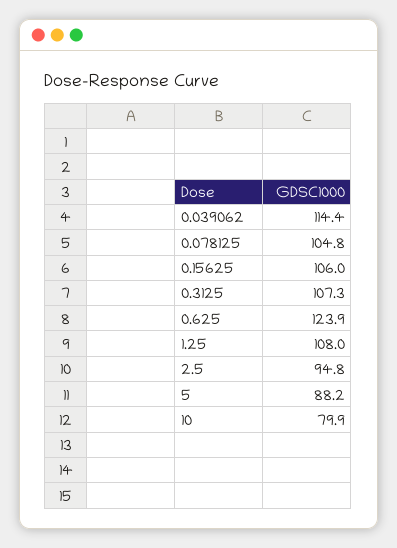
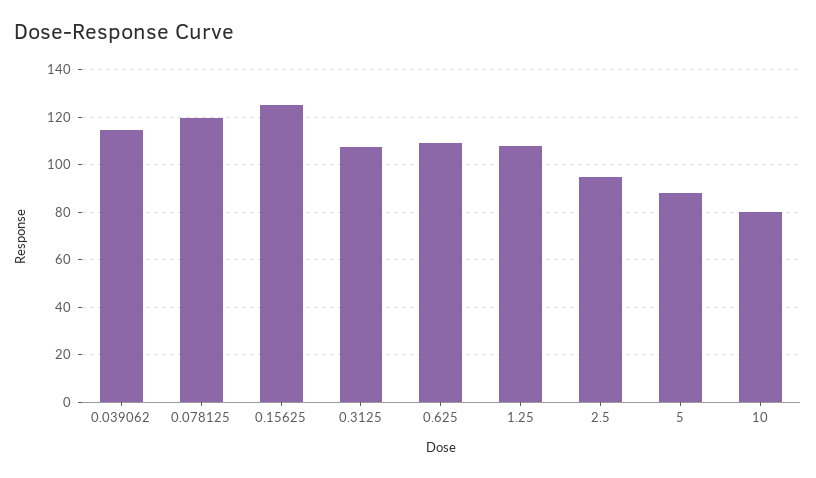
  {
    "0.039062": 114.4,
-   "0.078125": 104.8,
+   "0.078125": 120,
-   "0.15625": 106,
+   "0.15625": 125,
    "0.3125": 107.3,
-   "0.625": 123.9,
+   "0.625": 110,
    "1.25": 108,
    "2.5": 94.8,
    "5": 88.2,
    "10": 79.9
  }

